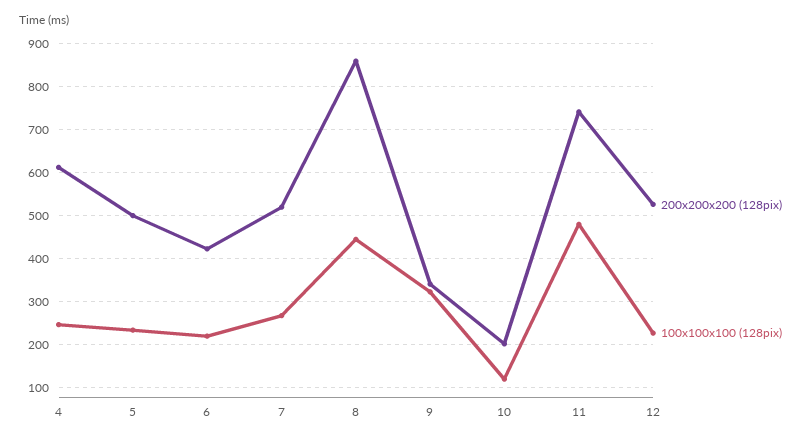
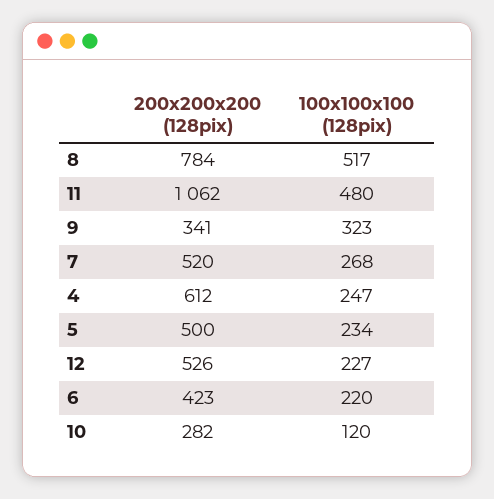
  {
    "200x200x200 (128pix)": {
      "4": 612,
      "5": 500,
      "6": 423,
      "7": 520,
-     "8": 860,
+     "8": 784,
      "9": 341,
-     "10": 200,
+     "10": 282,
-     "11": 740,
+     "11": 1062,
      "12": 526
    },
    "100x100x100 (128pix)": {
      "4": 247,
      "5": 234,
      "6": 220,
      "7": 268,
-     "8": 440,
+     "8": 517,
      "9": 323,
      "10": 120,
      "11": 480,
      "12": 227
    }
  }

